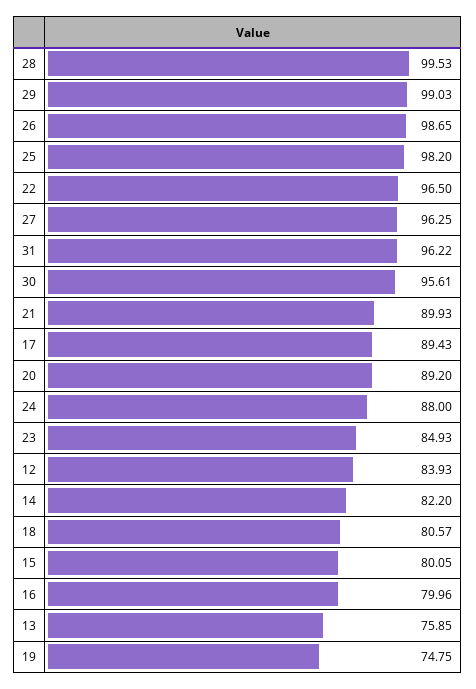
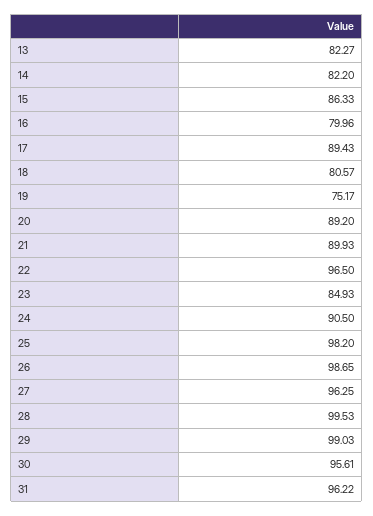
  {
    "28": 99.53,
    "29": 99.03,
    "26": 98.65,
    "25": 98.2,
    "22": 96.5,
    "27": 96.25,
    "31": 96.22,
    "30": 95.61,
    "21": 89.93,
    "17": 89.43,
    "20": 89.2,
-   "24": 88,
+   "24": 90.5,
    "23": 84.93,
-   "12": 83.93,
    "14": 82.2,
    "18": 80.57,
-   "15": 80.05,
+   "15": 86.33,
    "16": 79.96,
-   "13": 75.85,
+   "13": 82.27,
-   "19": 74.75
+   "19": 75.17
  }

